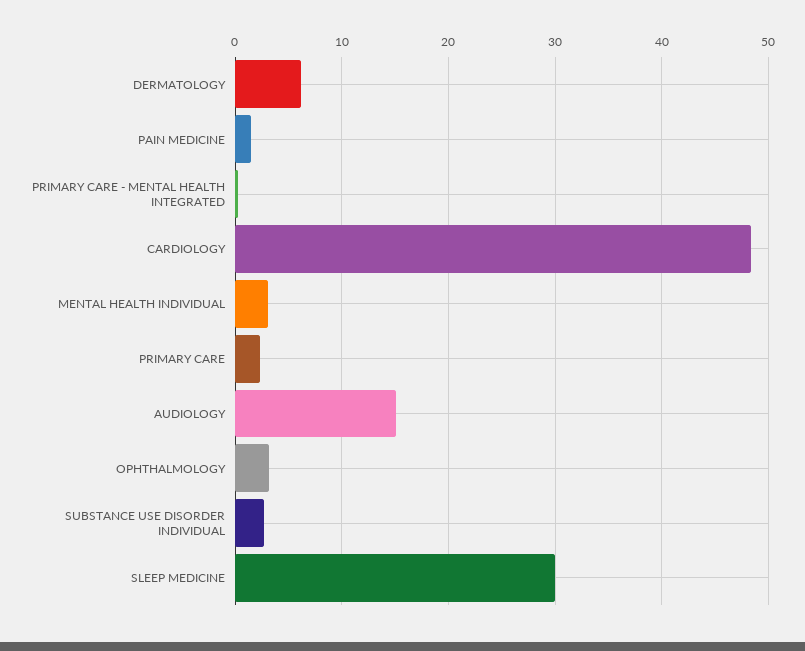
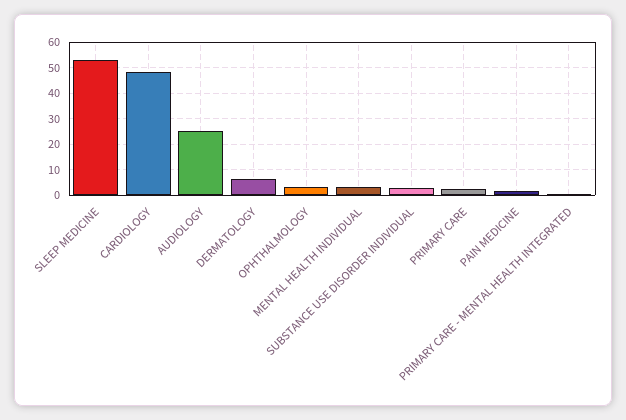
  {
    "DERMATOLOGY": 6,
    "PAIN MEDICINE": 2,
    "PRIMARY CARE - MENTAL HEALTH INTEGRATED": 0,
    "CARDIOLOGY": 48,
    "MENTAL HEALTH INDIVIDUAL": 3,
    "PRIMARY CARE": 2,
-   "AUDIOLOGY": 15,
+   "AUDIOLOGY": 25,
    "OPHTHALMOLOGY": 3,
    "SUBSTANCE USE DISORDER INDIVIDUAL": 3,
-   "SLEEP MEDICINE": 30
+   "SLEEP MEDICINE": 52.5
  }

